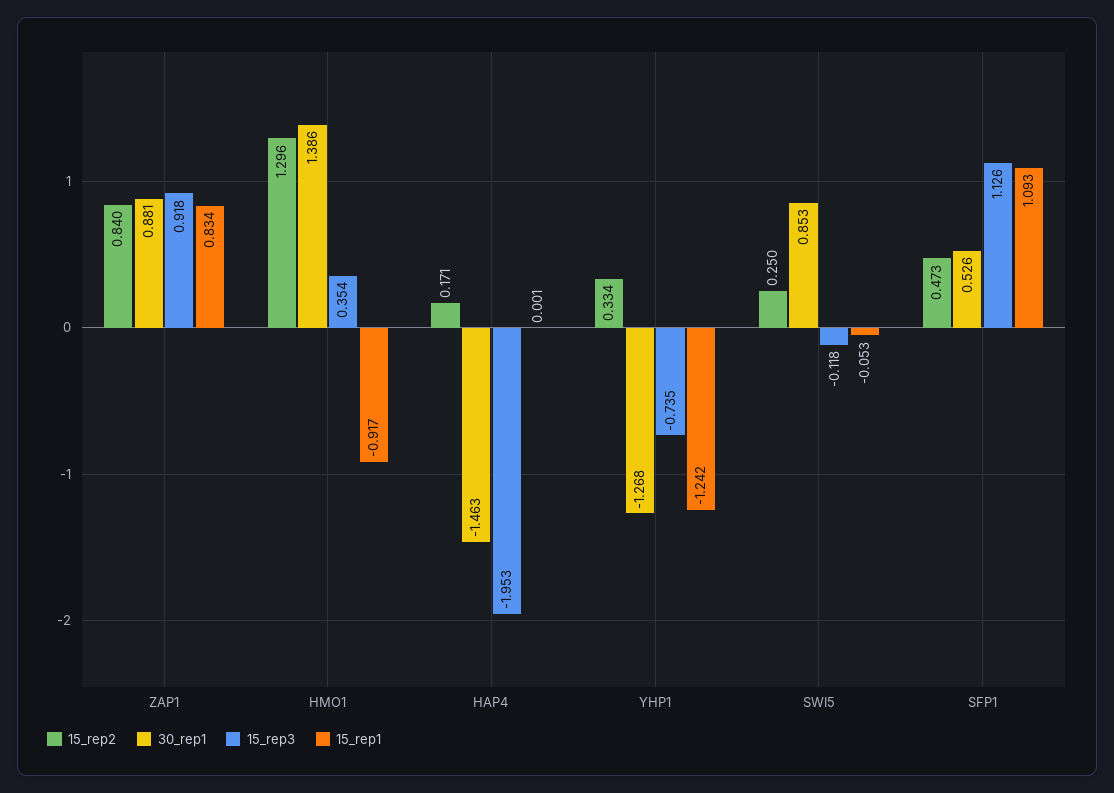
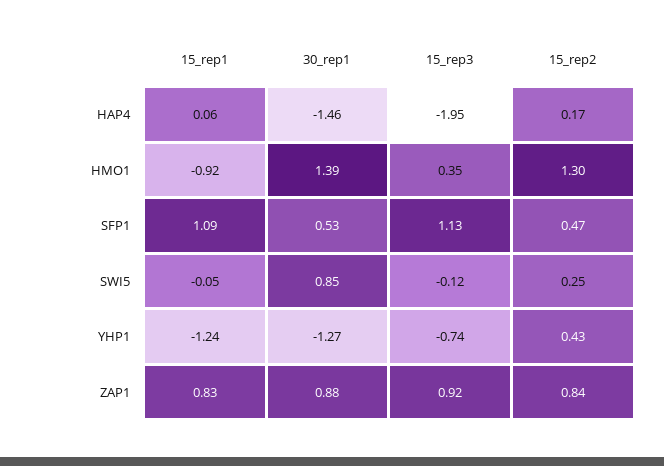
  {
    "15_rep2": {
      "ZAP1": 0.84,
      "HMO1": 1.296,
      "HAP4": 0.171,
-     "YHP1": 0.334,
+     "YHP1": 0.43,
      "SWI5": 0.25,
      "SFP1": 0.473
    },
    "30_rep1": {
      "ZAP1": 0.881,
      "HMO1": 1.386,
      "HAP4": -1.463,
      "YHP1": -1.268,
      "SWI5": 0.853,
      "SFP1": 0.526
    },
    "15_rep3": {
      "ZAP1": 0.918,
      "HMO1": 0.354,
      "HAP4": -1.953,
      "YHP1": -0.735,
      "SWI5": -0.118,
      "SFP1": 1.126
    },
    "15_rep1": {
      "ZAP1": 0.834,
      "HMO1": -0.917,
-     "HAP4": 0.001,
+     "HAP4": 0.06,
      "YHP1": -1.242,
      "SWI5": -0.053,
      "SFP1": 1.093
    }
  }

